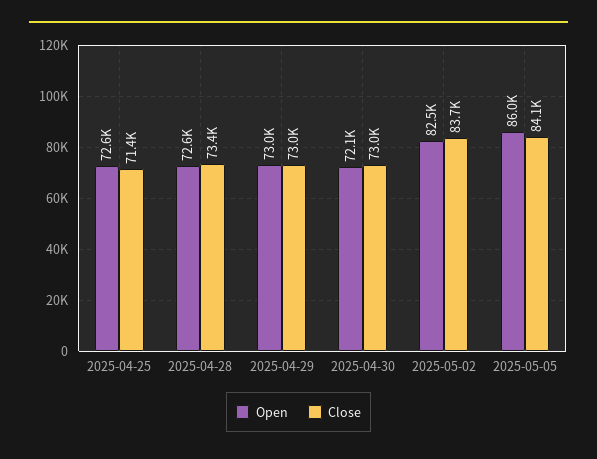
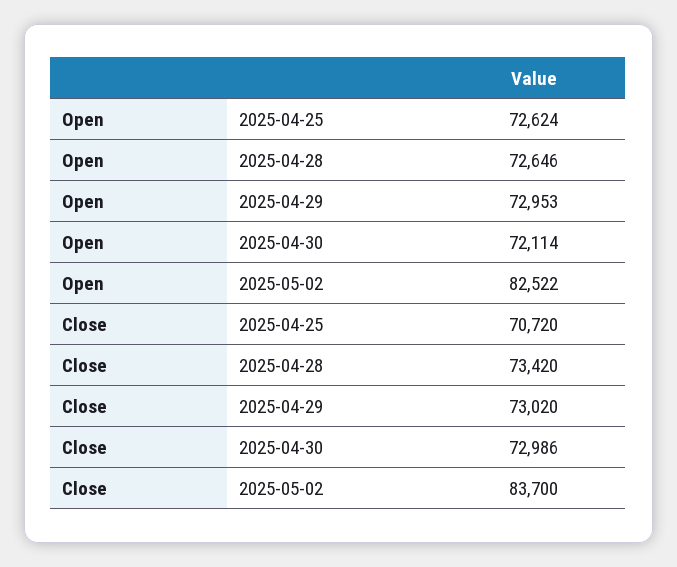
  {
    "Open": {
      "2025-04-25": 72624,
      "2025-04-28": 72646,
      "2025-04-29": 72953,
      "2025-04-30": 72114,
-     "2025-05-02": 82522,
+     "2025-05-02": 82522
-     "2025-05-05": 86000
    },
    "Close": {
-     "2025-04-25": 71400,
+     "2025-04-25": 70720,
      "2025-04-28": 73420,
      "2025-04-29": 73020,
      "2025-04-30": 72986,
-     "2025-05-02": 83700,
+     "2025-05-02": 83700
-     "2025-05-05": 84100
    }
  }

